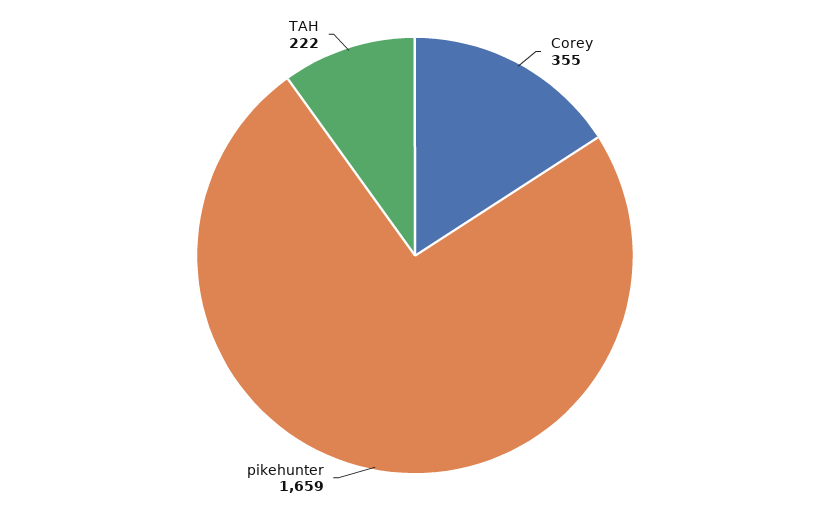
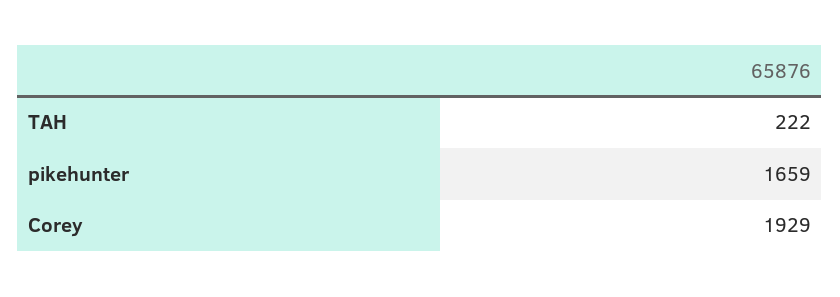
  {
-   "Corey": 355,
+   "Corey": 1929,
    "pikehunter": 1659,
    "TAH": 222
  }

